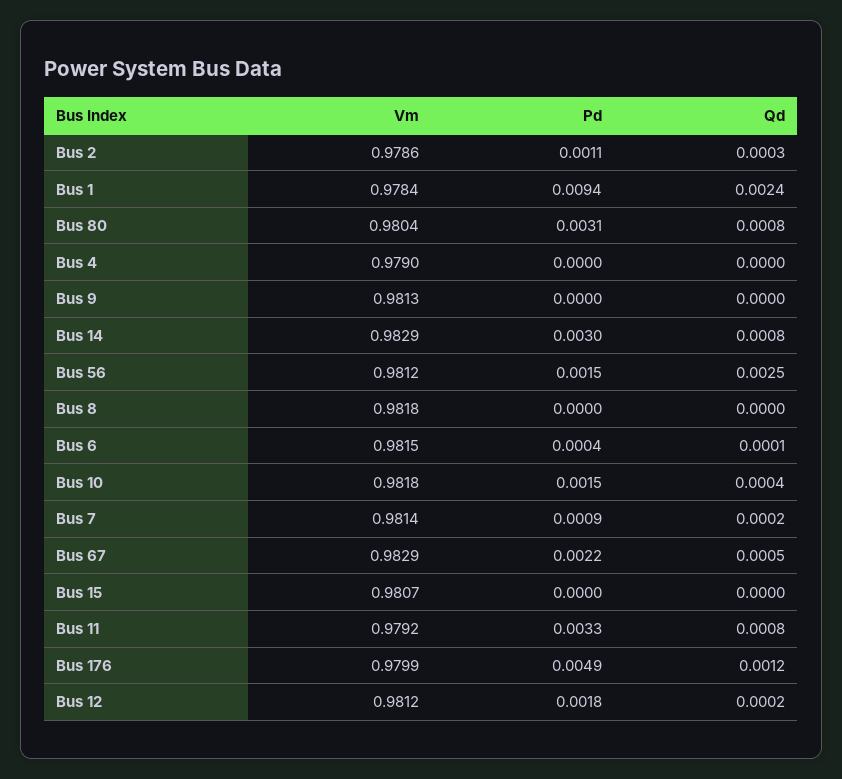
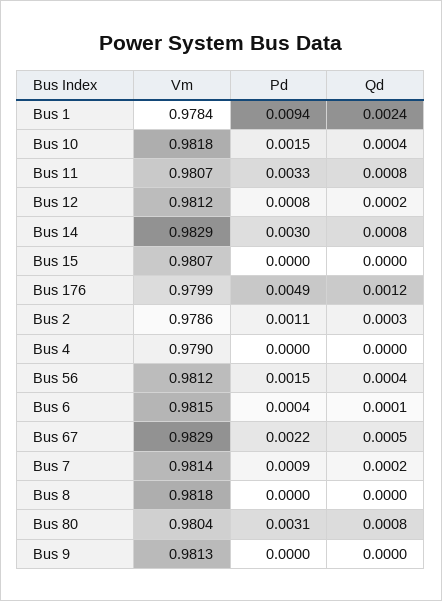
  {
    "Vm": {
      "Bus 2": 0.9786,
      "Bus 1": 0.9784,
      "Bus 80": 0.9804,
      "Bus 4": 0.979,
      "Bus 9": 0.9813,
      "Bus 14": 0.9829,
      "Bus 56": 0.9812,
      "Bus 8": 0.9818,
      "Bus 6": 0.9815,
      "Bus 10": 0.9818,
      "Bus 7": 0.9814,
      "Bus 67": 0.9829,
      "Bus 15": 0.9807,
-     "Bus 11": 0.9792,
+     "Bus 11": 0.9807,
      "Bus 176": 0.9799,
      "Bus 12": 0.9812
    },
    "Pd": {
      "Bus 2": 0.0011,
      "Bus 1": 0.0094,
      "Bus 80": 0.0031,
      "Bus 4": 0,
      "Bus 9": 0,
      "Bus 14": 0.003,
      "Bus 56": 0.0015,
      "Bus 8": 0,
      "Bus 6": 0.0004,
      "Bus 10": 0.0015,
      "Bus 7": 0.0009,
      "Bus 67": 0.0022,
      "Bus 15": 0,
      "Bus 11": 0.0033,
      "Bus 176": 0.0049,
-     "Bus 12": 0.0018
+     "Bus 12": 0.0008
    },
    "Qd": {
      "Bus 2": 0.0003,
      "Bus 1": 0.0024,
      "Bus 80": 0.0008,
      "Bus 4": 0,
      "Bus 9": 0,
      "Bus 14": 0.0008,
-     "Bus 56": 0.0025,
+     "Bus 56": 0.0004,
      "Bus 8": 0,
      "Bus 6": 0.0001,
      "Bus 10": 0.0004,
      "Bus 7": 0.0002,
      "Bus 67": 0.0005,
      "Bus 15": 0,
      "Bus 11": 0.0008,
      "Bus 176": 0.0012,
      "Bus 12": 0.0002
    }
  }

